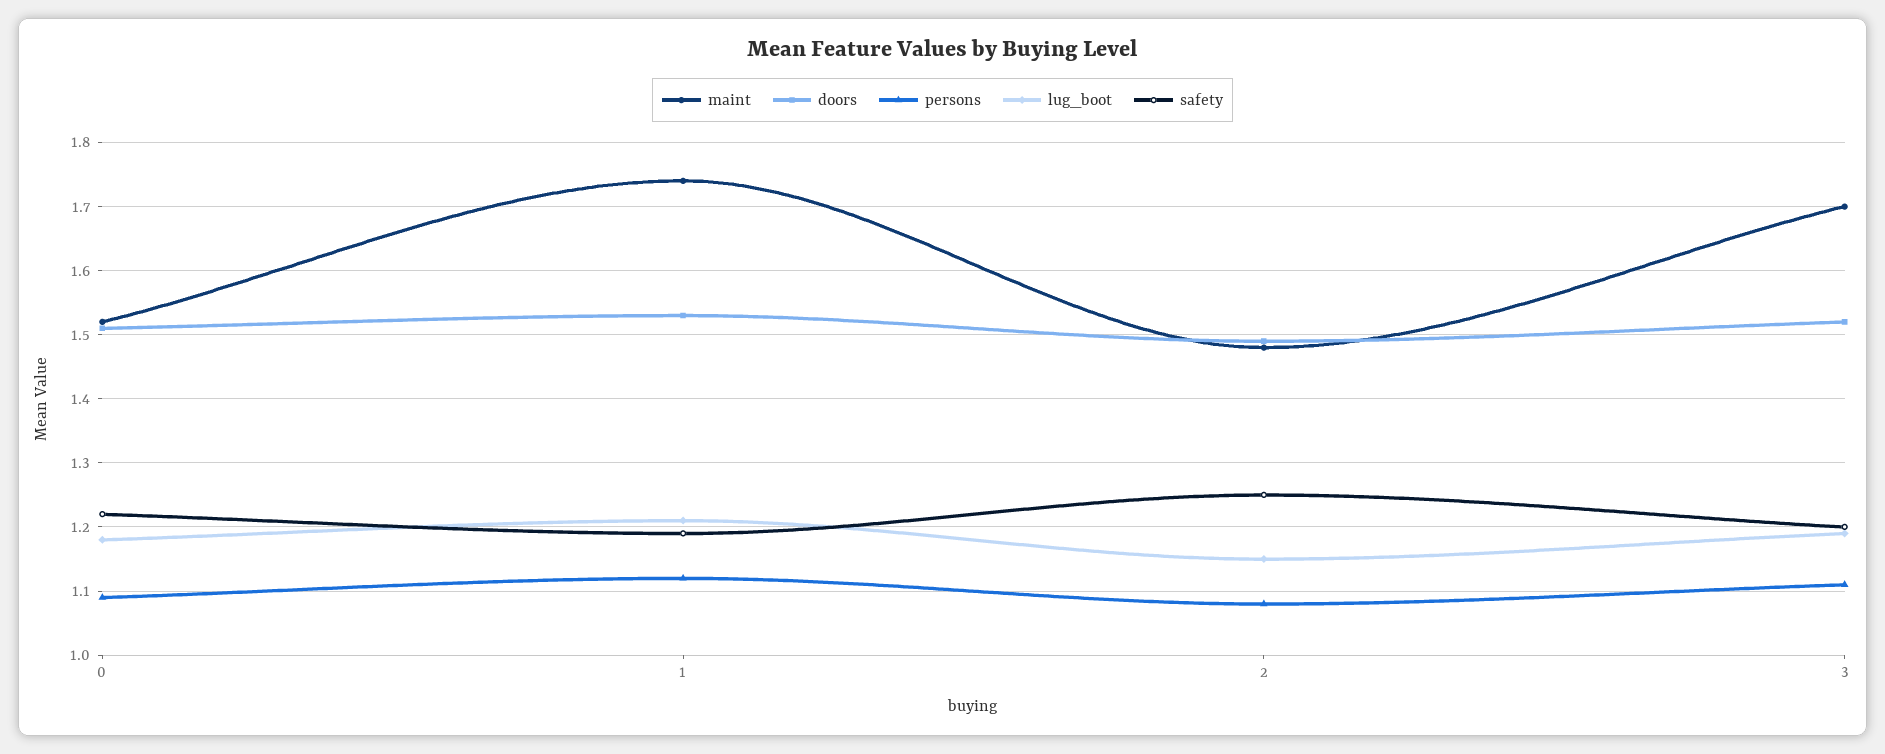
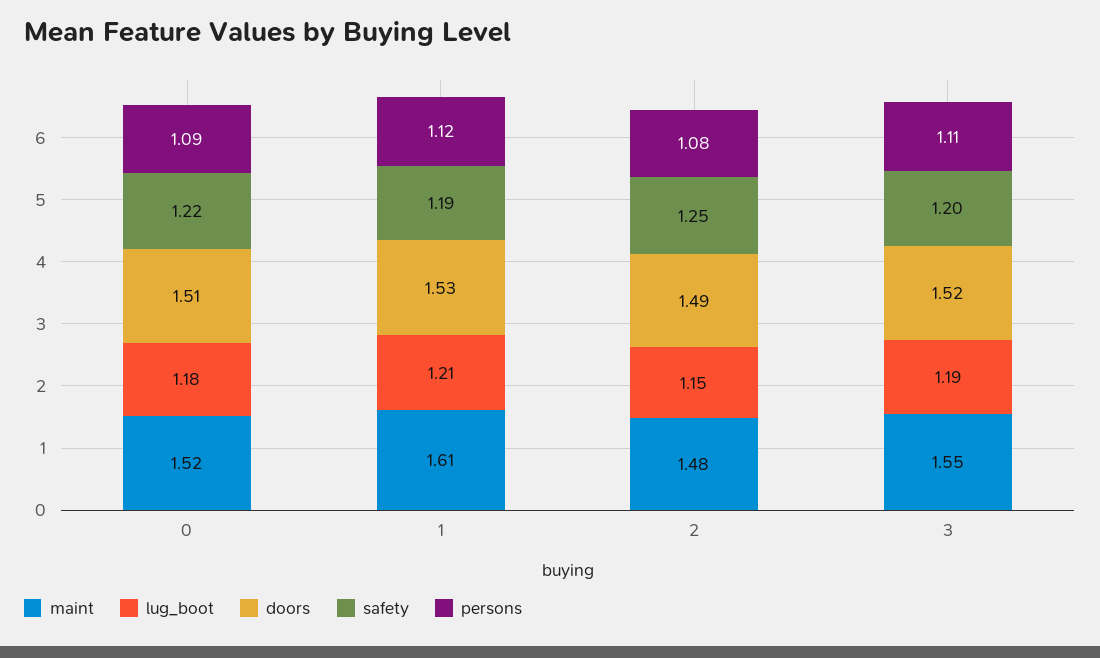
  {
    "maint": {
      "0": 1.52,
-     "1": 1.74,
+     "1": 1.61,
      "2": 1.48,
-     "3": 1.7
+     "3": 1.55
    },
    "doors": {
      "0": 1.51,
      "1": 1.53,
      "2": 1.49,
      "3": 1.52
    },
    "persons": {
      "0": 1.09,
      "1": 1.12,
      "2": 1.08,
      "3": 1.11
    },
    "lug_boot": {
      "0": 1.18,
      "1": 1.21,
      "2": 1.15,
      "3": 1.19
    },
    "safety": {
      "0": 1.22,
      "1": 1.19,
      "2": 1.25,
      "3": 1.2
    }
  }

